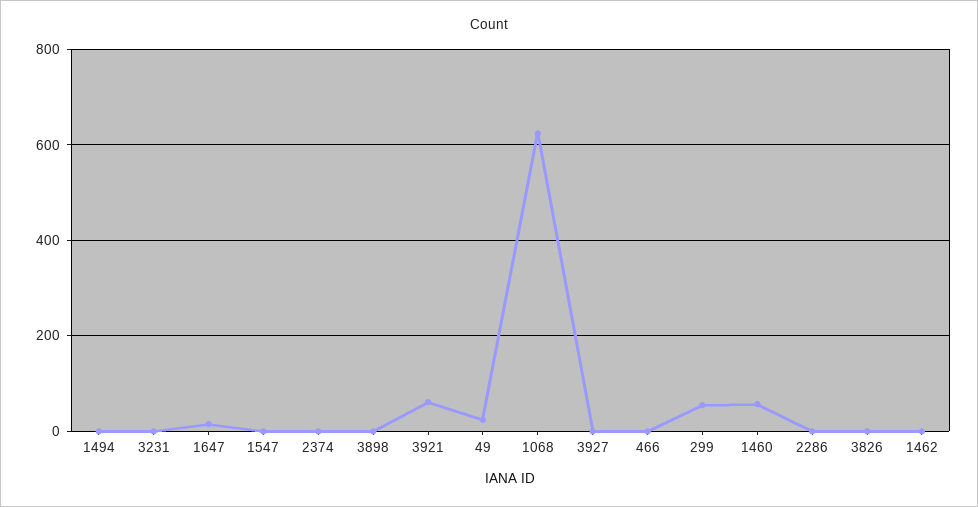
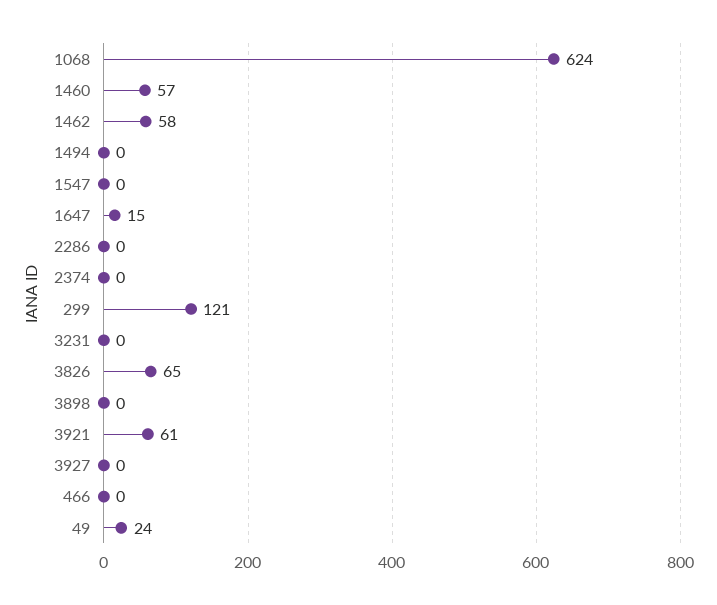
  {
    "1494": 0,
    "3231": 0,
    "1647": 15,
    "1547": 0,
    "2374": 0,
    "3898": 0,
    "3921": 61,
    "49": 24,
    "1068": 624,
    "3927": 0,
    "466": 0,
-   "299": 60,
+   "299": 121,
    "1460": 57,
    "2286": 0,
-   "3826": 0,
+   "3826": 65,
-   "1462": 0
+   "1462": 58
  }

